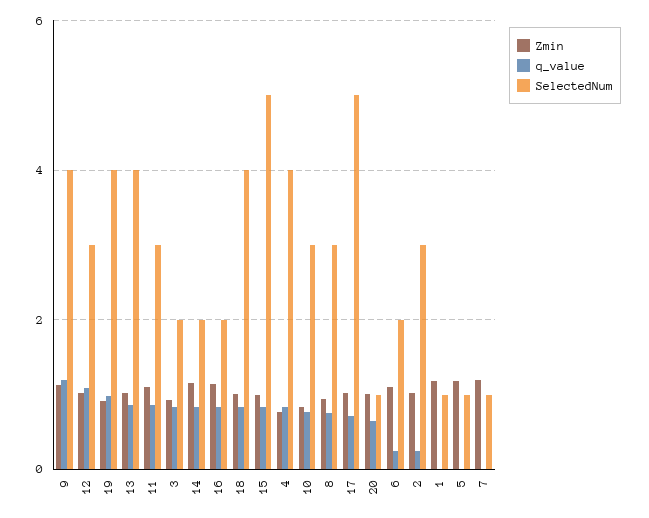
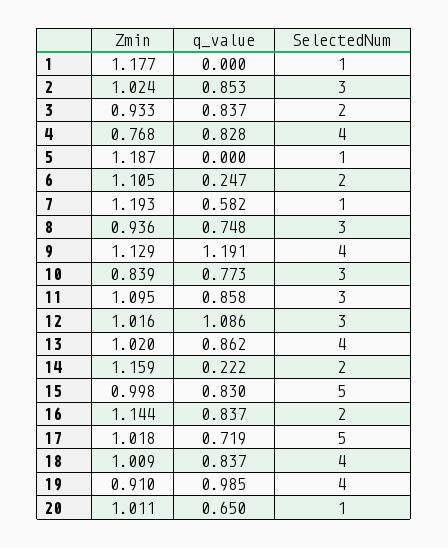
  {
    "Zmin": {
      "9": 1.129,
      "12": 1.016,
      "19": 0.91,
      "13": 1.02,
      "11": 1.095,
      "3": 0.933,
      "14": 1.159,
      "16": 1.144,
      "18": 1.009,
      "15": 0.998,
      "4": 0.768,
      "10": 0.839,
      "8": 0.936,
      "17": 1.018,
      "20": 1.011,
      "6": 1.105,
      "2": 1.024,
      "1": 1.177,
      "5": 1.187,
      "7": 1.193
    },
    "q_value": {
      "9": 1.191,
      "12": 1.086,
      "19": 0.985,
      "13": 0.862,
      "11": 0.858,
      "3": 0.837,
-     "14": 0.8,
+     "14": 0.222,
      "16": 0.837,
      "18": 0.837,
      "15": 0.83,
      "4": 0.828,
      "10": 0.773,
      "8": 0.748,
      "17": 0.719,
      "20": 0.65,
      "6": 0.247,
-     "2": 0.2,
+     "2": 0.853,
      "1": 0,
      "5": 0,
-     "7": 0
+     "7": 0.582
    },
    "SelectedNum": {
      "9": 4,
      "12": 3,
      "19": 4,
      "13": 4,
      "11": 3,
      "3": 2,
      "14": 2,
      "16": 2,
      "18": 4,
      "15": 5,
      "4": 4,
      "10": 3,
      "8": 3,
      "17": 5,
      "20": 1,
      "6": 2,
      "2": 3,
      "1": 1,
      "5": 1,
      "7": 1
    }
  }

